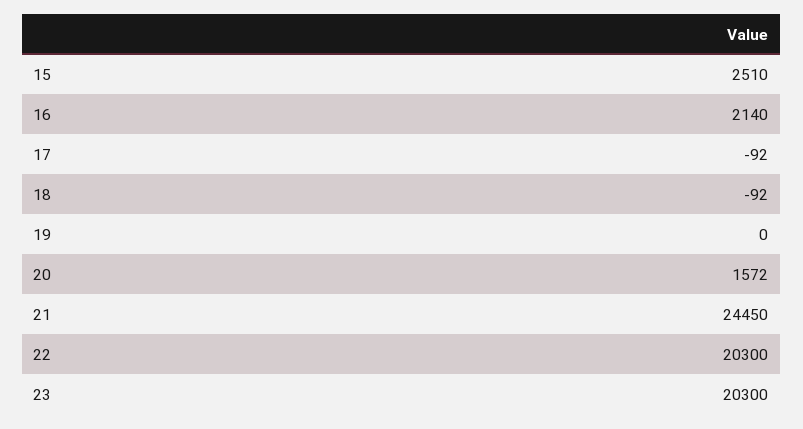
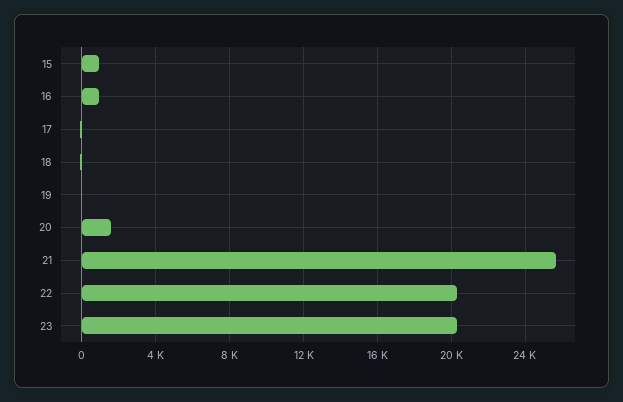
  {
-   "15": 2510,
+   "15": 1000,
-   "16": 2140,
+   "16": 1000,
    "17": -92,
    "18": -92,
    "19": 0,
    "20": 1572,
-   "21": 24450,
+   "21": 25500,
    "22": 20300,
    "23": 20300
  }

